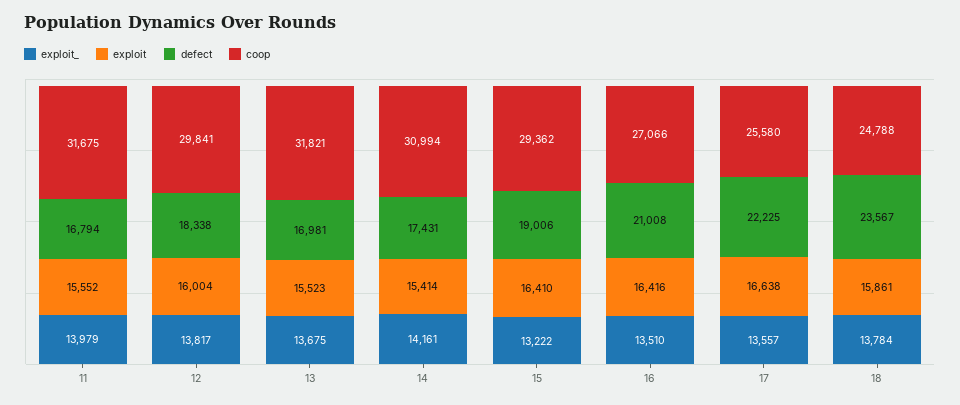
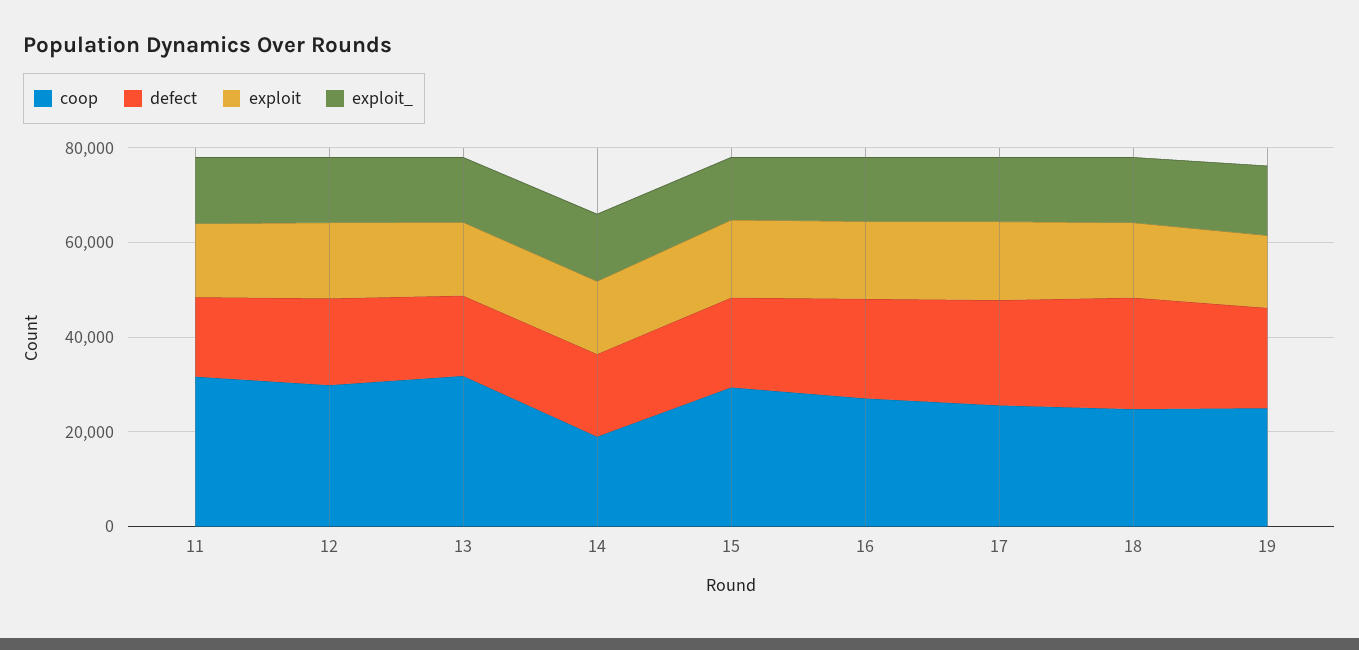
  {
    "exploit_": {
      "11": 13979,
      "12": 13817,
      "13": 13675,
      "14": 14161,
      "15": 13222,
      "16": 13510,
      "17": 13557,
-     "18": 13784
+     "18": 13784,
+     "19": 15000
    },
    "exploit": {
      "11": 15552,
      "12": 16004,
      "13": 15523,
      "14": 15414,
      "15": 16410,
      "16": 16416,
      "17": 16638,
-     "18": 15861
+     "18": 15861,
+     "19": 15000
    },
    "defect": {
      "11": 16794,
      "12": 18338,
      "13": 16981,
      "14": 17431,
      "15": 19006,
      "16": 21008,
      "17": 22225,
-     "18": 23567
+     "18": 23567,
+     "19": 20000
    },
    "coop": {
      "11": 31675,
      "12": 29841,
      "13": 31821,
-     "14": 30994,
+     "14": 20000,
      "15": 29362,
      "16": 27066,
      "17": 25580,
-     "18": 24788
+     "18": 24788,
+     "19": 25000
    }
  }

